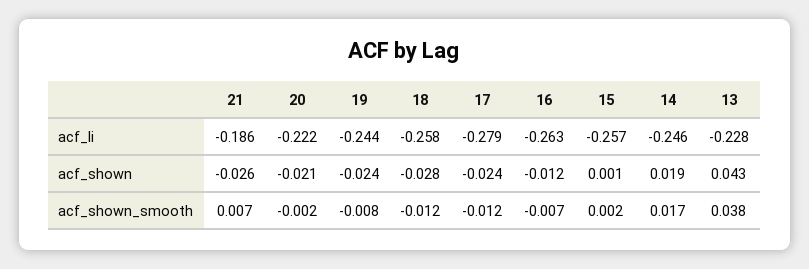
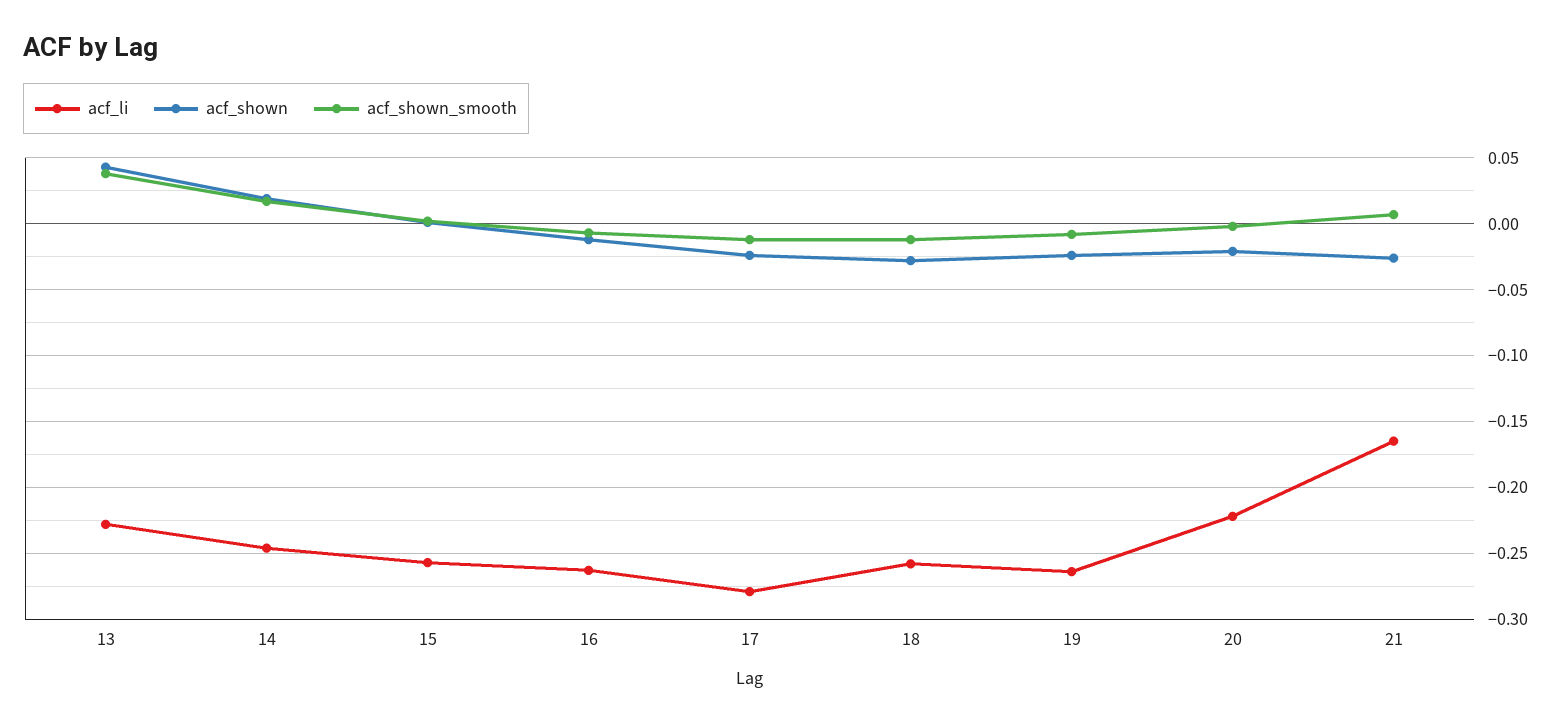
  {
    "acf_li": {
-     "21": -0.186,
+     "21": -0.165,
      "20": -0.222,
-     "19": -0.244,
+     "19": -0.265,
      "18": -0.258,
      "17": -0.279,
      "16": -0.263,
      "15": -0.257,
      "14": -0.246,
      "13": -0.228
    },
    "acf_shown": {
      "21": -0.026,
      "20": -0.021,
      "19": -0.024,
      "18": -0.028,
      "17": -0.024,
      "16": -0.012,
      "15": 0.001,
      "14": 0.019,
      "13": 0.043
    },
    "acf_shown_smooth": {
      "21": 0.007,
      "20": -0.002,
      "19": -0.008,
      "18": -0.012,
      "17": -0.012,
      "16": -0.007,
      "15": 0.002,
      "14": 0.017,
      "13": 0.038
    }
  }

